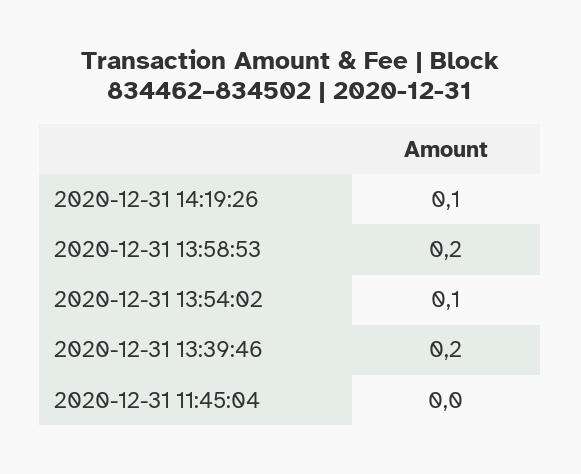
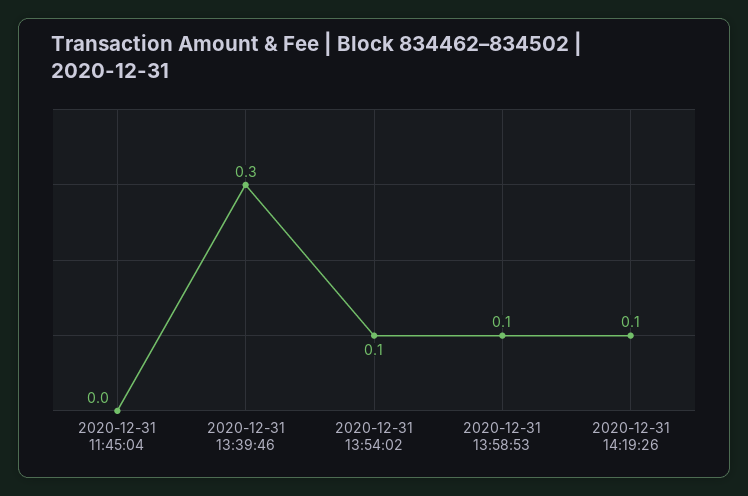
  {
    "2020-12-31 14:19:26": 0.1,
-   "2020-12-31 13:58:53": 0.2,
+   "2020-12-31 13:58:53": 0.1,
    "2020-12-31 13:54:02": 0.1,
-   "2020-12-31 13:39:46": 0.2,
+   "2020-12-31 13:39:46": 0.3,
    "2020-12-31 11:45:04": 0
  }

